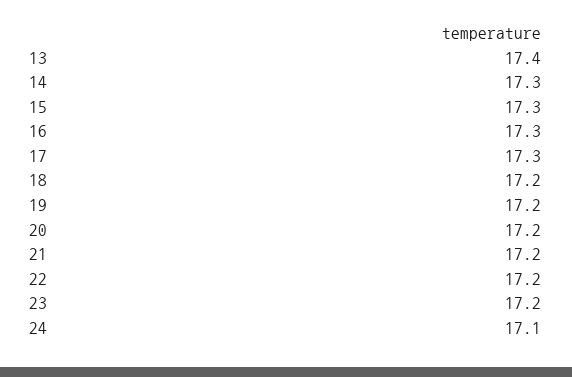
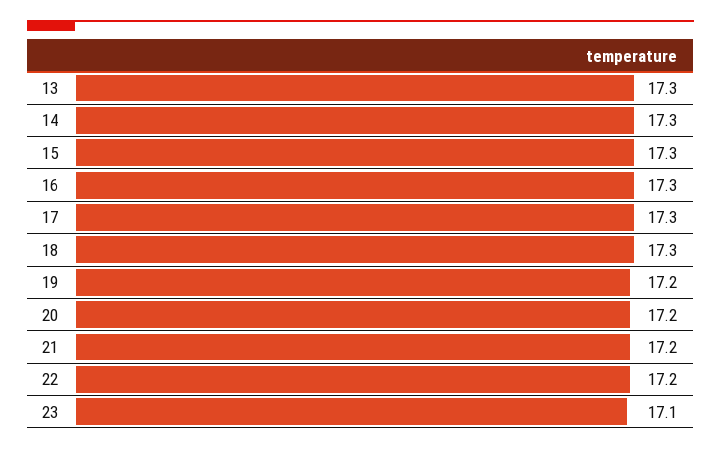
  {
-   "13": 17.4,
+   "13": 17.3,
    "14": 17.3,
    "15": 17.3,
    "16": 17.3,
    "17": 17.3,
-   "18": 17.2,
+   "18": 17.3,
    "19": 17.2,
    "20": 17.2,
    "21": 17.2,
    "22": 17.2,
-   "23": 17.2,
+   "23": 17.1
-   "24": 17.1
  }

